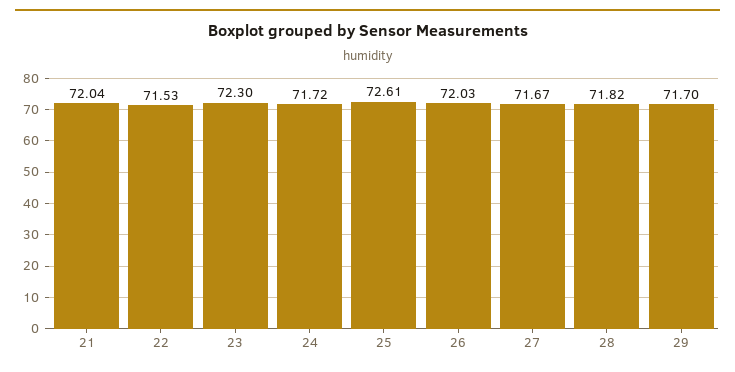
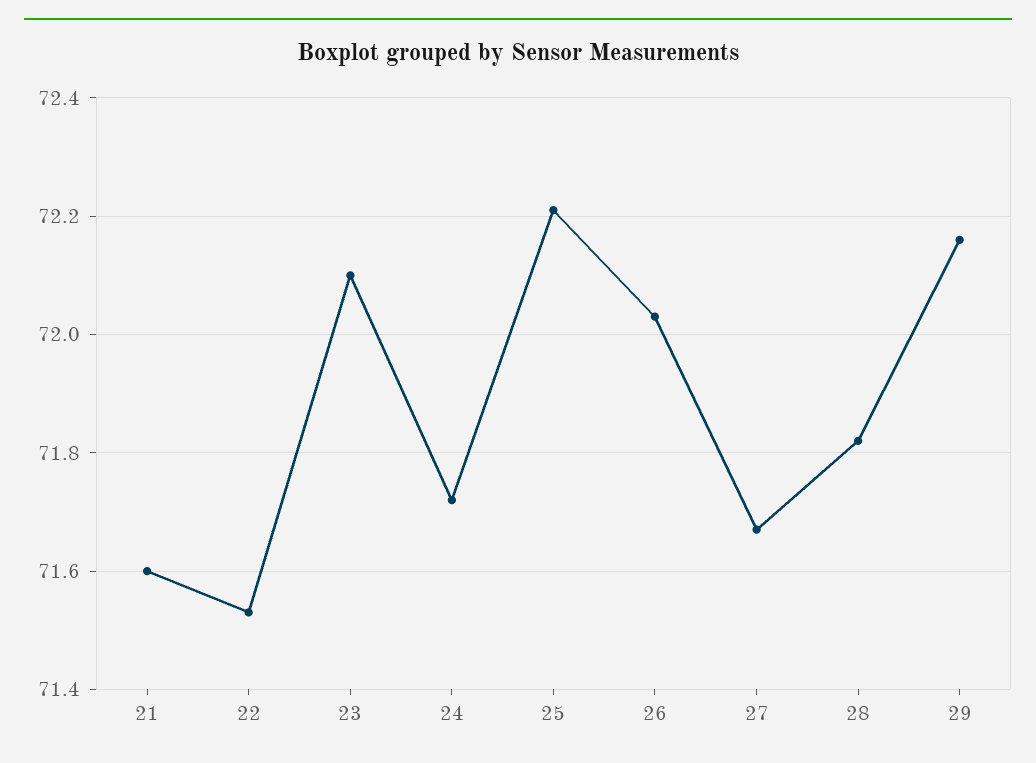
  {
-   "21": 72.04,
+   "21": 71.6,
    "22": 71.53,
-   "23": 72.3,
+   "23": 72.1,
    "24": 71.72,
-   "25": 72.61,
+   "25": 72.2,
    "26": 72.03,
    "27": 71.67,
    "28": 71.82,
-   "29": 71.7
+   "29": 72.15
  }

